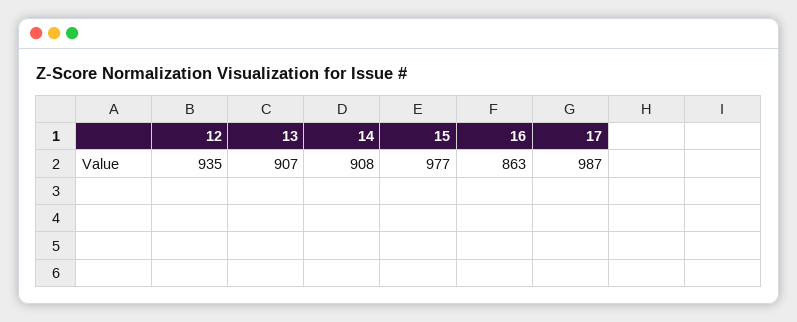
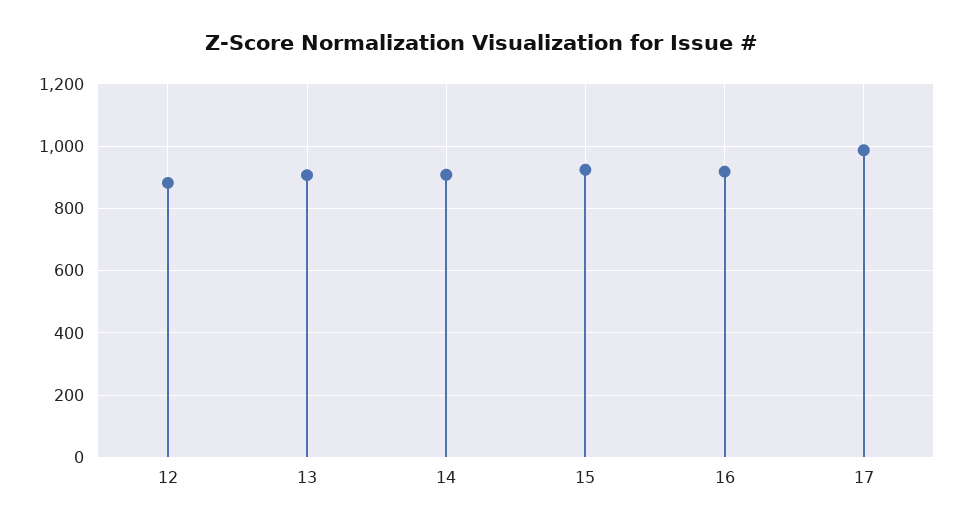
  {
-   "12": 935,
+   "12": 880,
    "13": 907,
    "14": 908,
-   "15": 977,
+   "15": 920,
-   "16": 863,
+   "16": 920,
    "17": 987
  }

